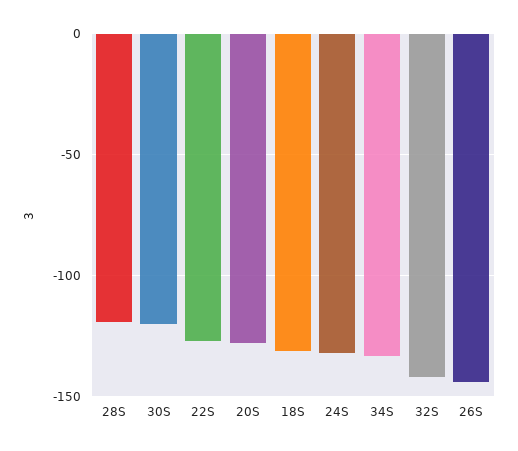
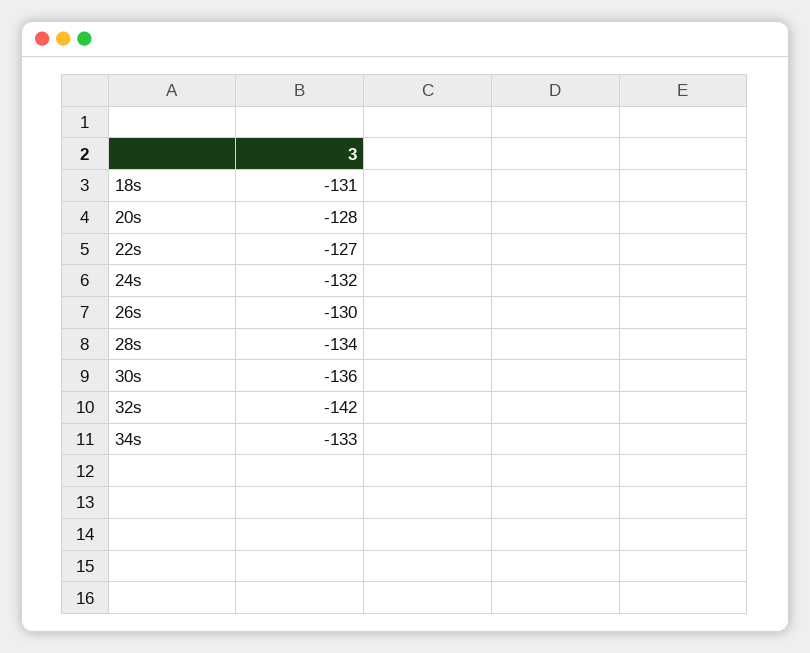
  {
-   "28S": -120,
+   "28S": -134,
-   "30S": -120,
+   "30S": -136,
    "22S": -127,
    "20S": -128,
    "18S": -131,
    "24S": -132,
    "34S": -133,
    "32S": -142,
-   "26S": -145
+   "26S": -130
  }

